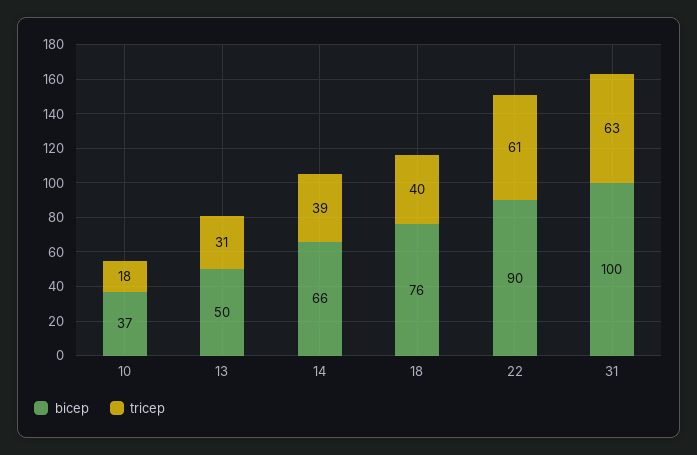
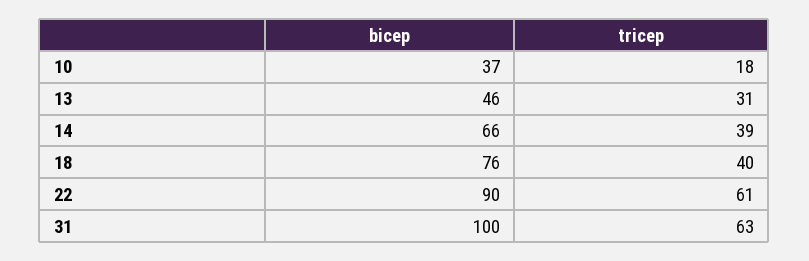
  {
    "bicep": {
      "10": 37,
-     "13": 50,
+     "13": 46,
      "14": 66,
      "18": 76,
      "22": 90,
      "31": 100
    },
    "tricep": {
      "10": 18,
      "13": 31,
      "14": 39,
      "18": 40,
      "22": 61,
      "31": 63
    }
  }

